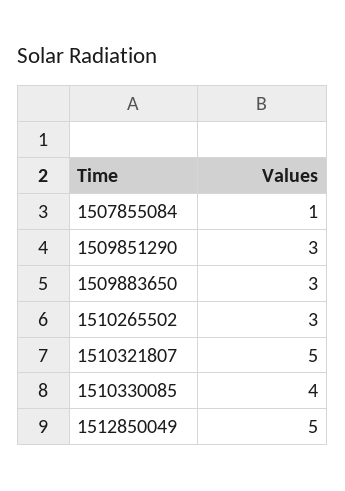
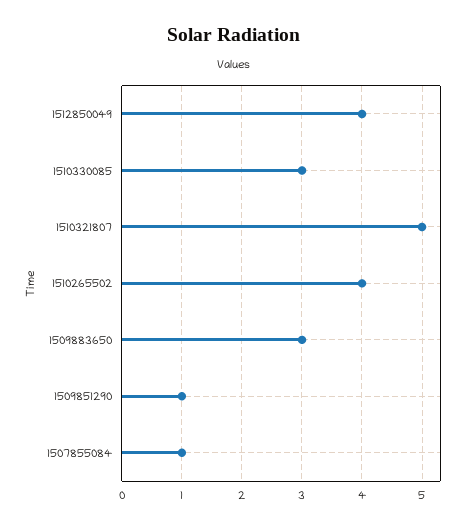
  {
    "1507855084": 1,
-   "1509851290": 3,
+   "1509851290": 1,
    "1509883650": 3,
-   "1510265502": 3,
+   "1510265502": 4,
    "1510321807": 5,
-   "1510330085": 4,
+   "1510330085": 3,
-   "1512850049": 5
+   "1512850049": 4
  }

